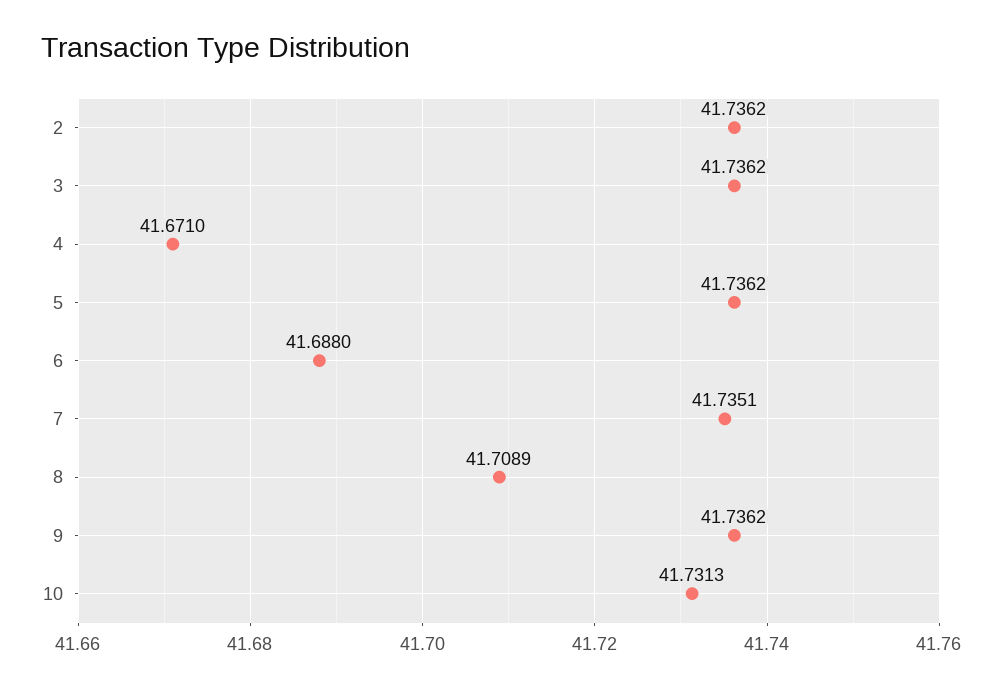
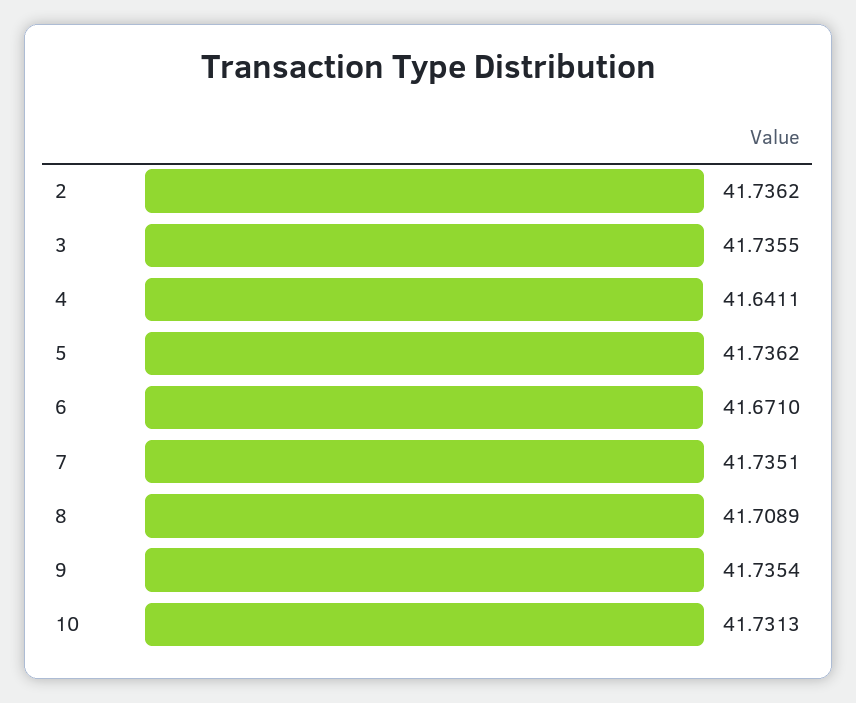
  {
    "2": 41.7362,
-   "3": 41.7362,
+   "3": 41.7355,
-   "4": 41.671,
+   "4": 41.6411,
    "5": 41.7362,
-   "6": 41.688,
+   "6": 41.671,
    "7": 41.7351,
    "8": 41.7089,
-   "9": 41.7362,
+   "9": 41.7354,
    "10": 41.7313
  }

